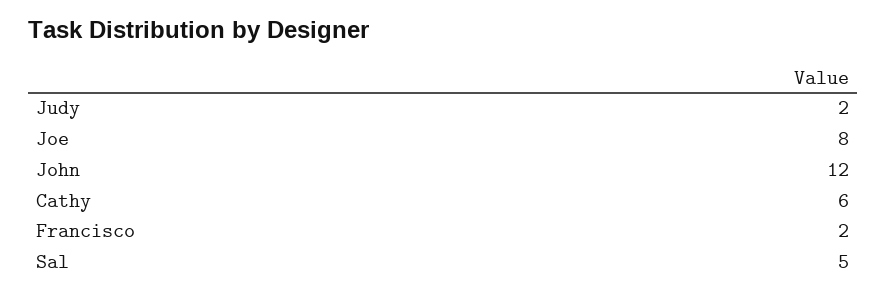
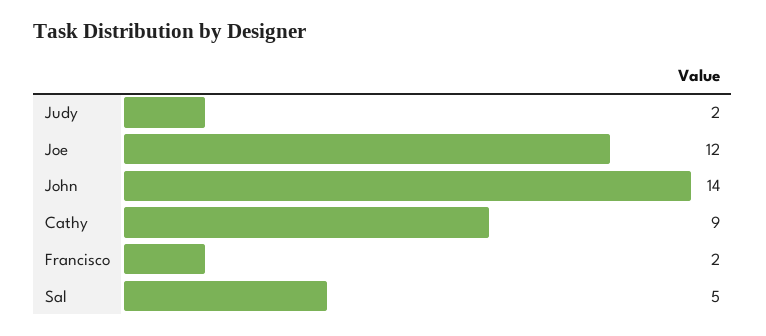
  {
    "Judy": 2,
-   "Joe": 8,
+   "Joe": 12,
-   "John": 12,
+   "John": 14,
-   "Cathy": 6,
+   "Cathy": 9,
    "Francisco": 2,
    "Sal": 5
  }

